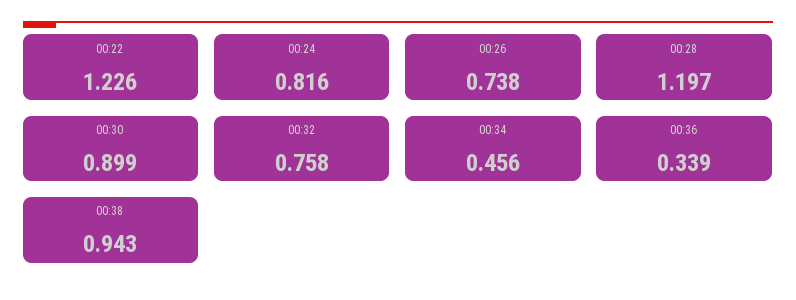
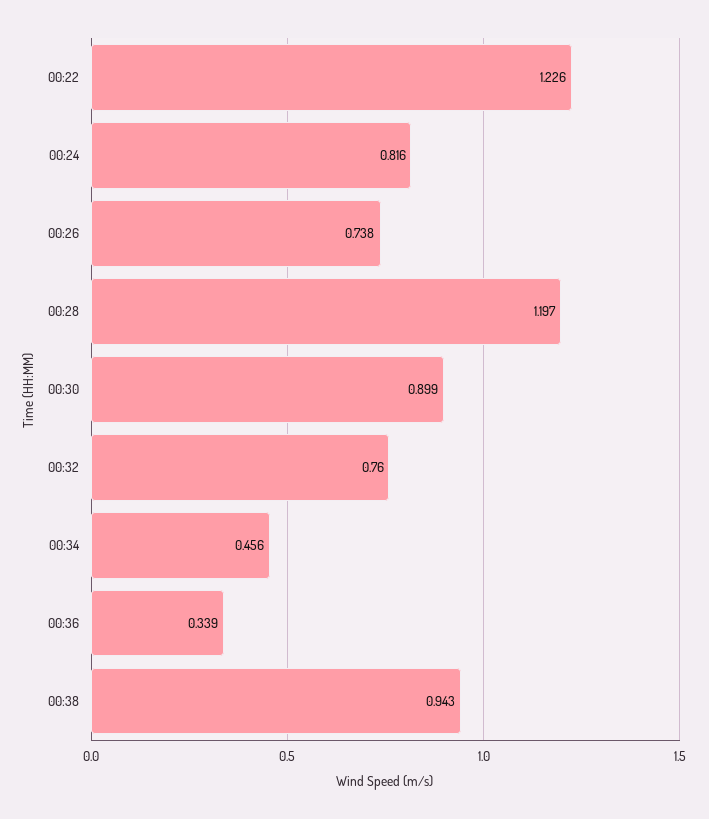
  {
    "00:22": 1.226,
    "00:24": 0.816,
    "00:26": 0.738,
    "00:28": 1.197,
    "00:30": 0.899,
-   "00:32": 0.758,
+   "00:32": 0.76,
    "00:34": 0.456,
    "00:36": 0.339,
    "00:38": 0.943
  }

